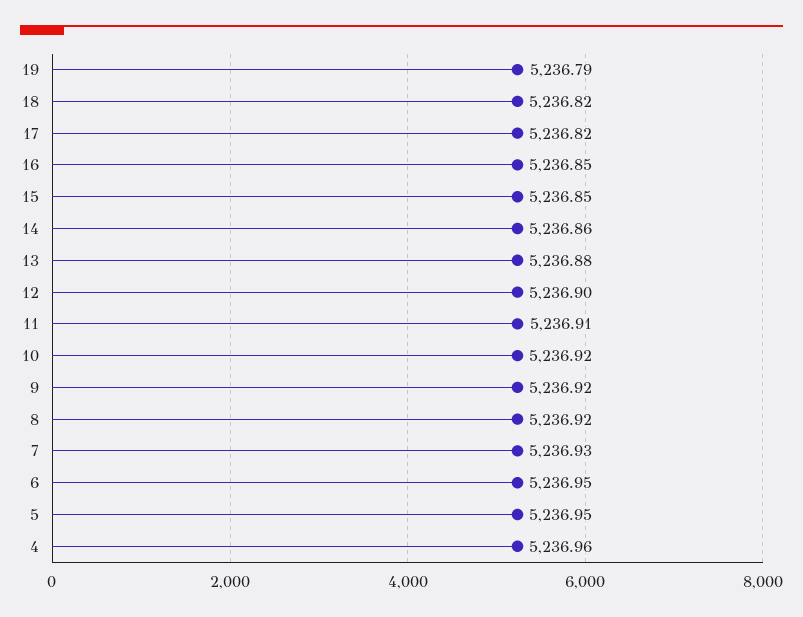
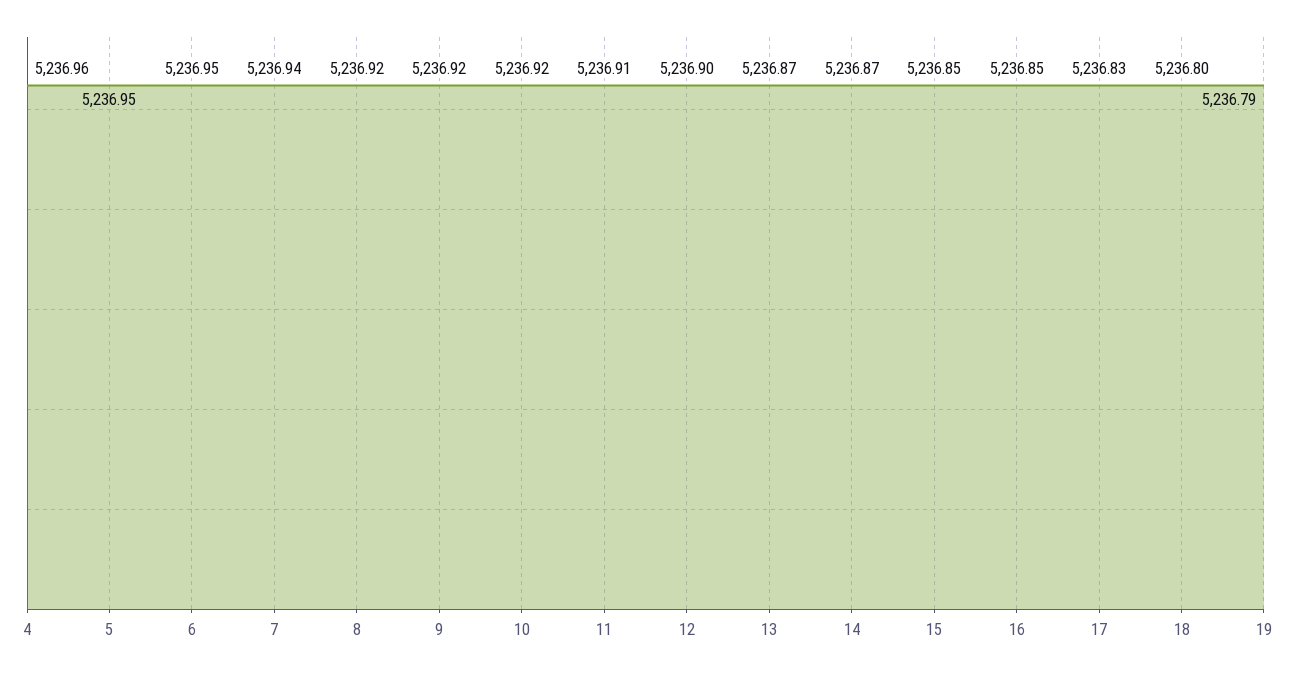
  {
    "19": 5236.79,
-   "18": 5236.82,
+   "18": 5236.8,
-   "17": 5236.82,
+   "17": 5236.83,
    "16": 5236.85,
    "15": 5236.85,
-   "14": 5236.86,
+   "14": 5236.87,
-   "13": 5236.88,
+   "13": 5236.87,
    "12": 5236.9,
    "11": 5236.91,
    "10": 5236.92,
    "9": 5236.92,
    "8": 5236.92,
-   "7": 5236.93,
+   "7": 5236.94,
    "6": 5236.95,
    "5": 5236.95,
    "4": 5236.96
  }

